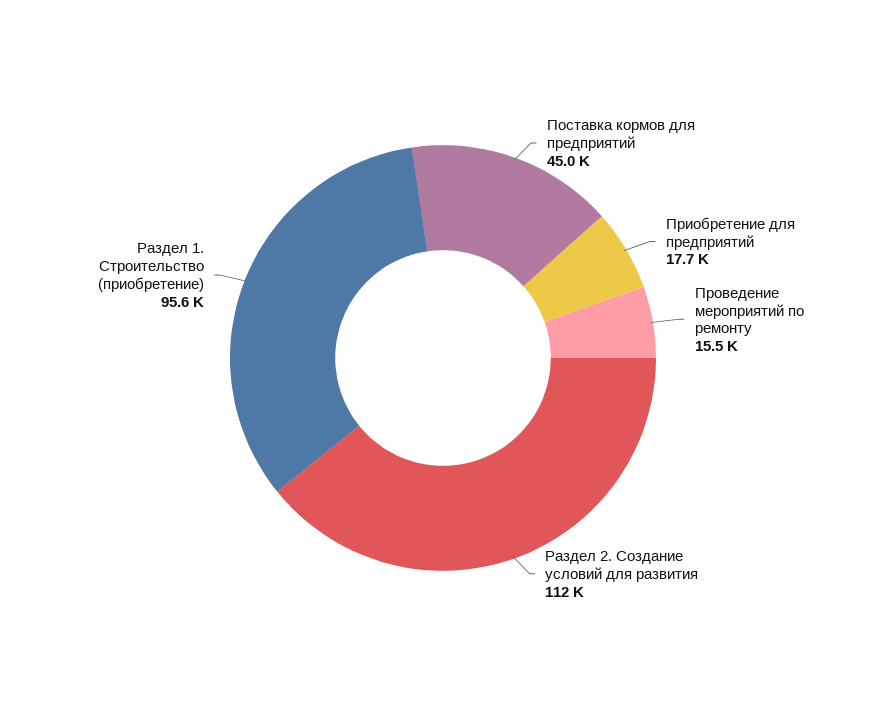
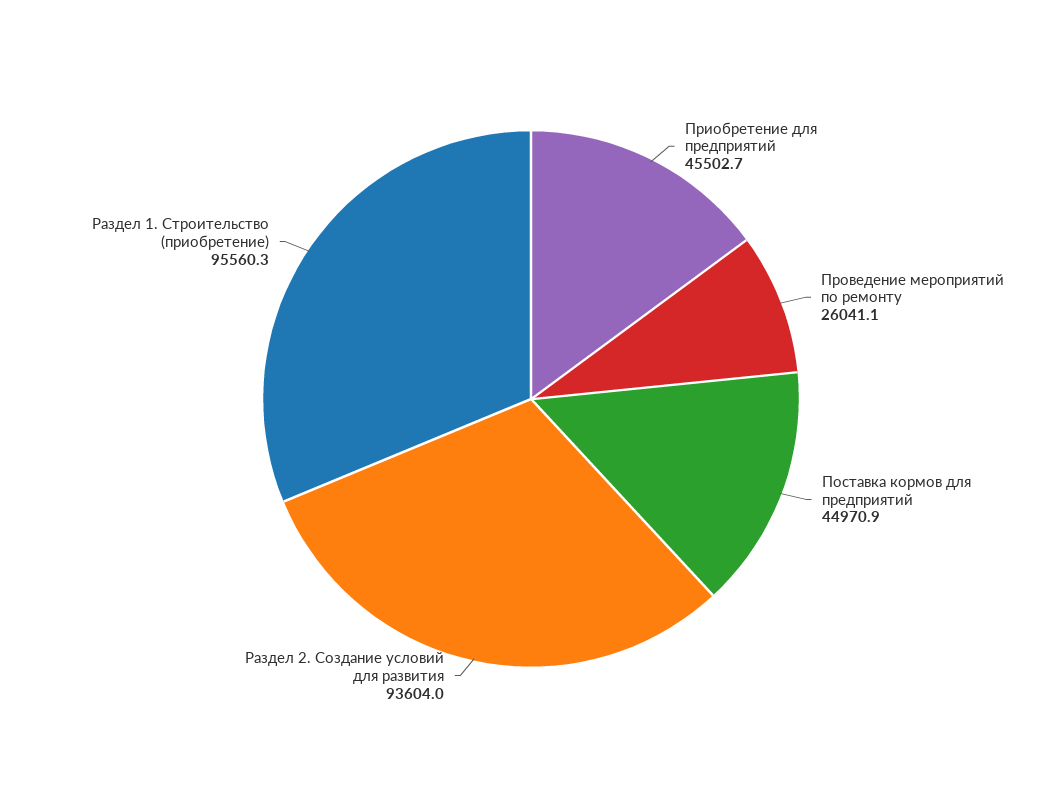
  {
    "Поставка кормов для предприятий": 44970.9,
-   "Приобретение для предприятий": 17700,
+   "Приобретение для предприятий": 45502.7,
-   "Проведение мероприятий по ремонту": 15500,
+   "Проведение мероприятий по ремонту": 26041.1,
-   "Раздел 2. Создание условий для развития": 112000,
+   "Раздел 2. Создание условий для развития": 93604,
    "Раздел 1. Строительство (приобретение)": 95560.3
  }

